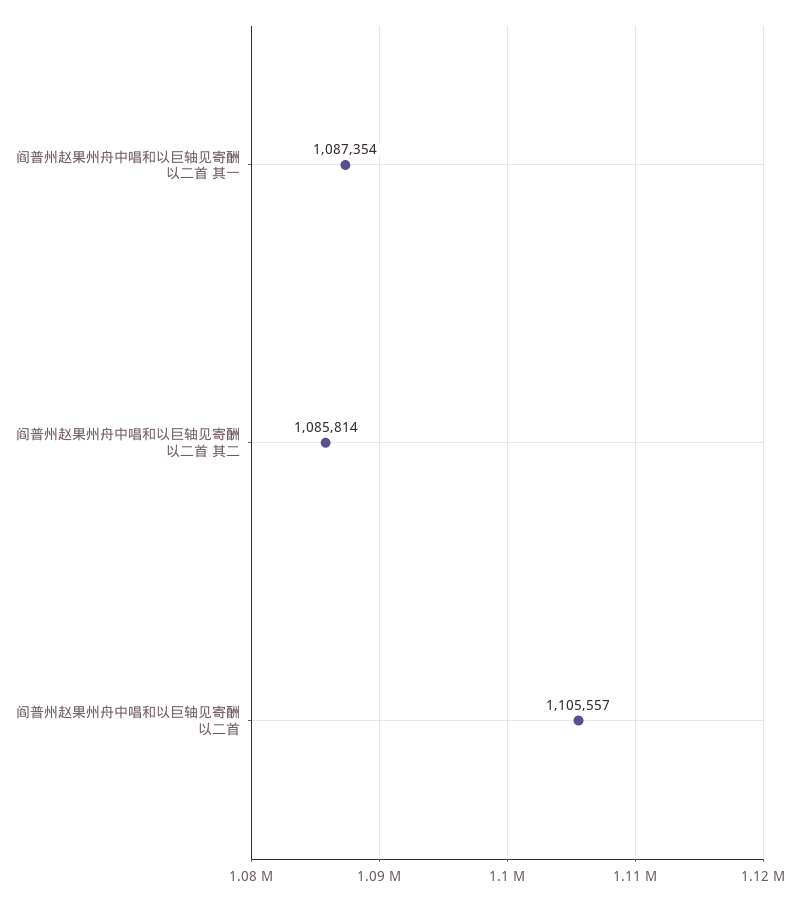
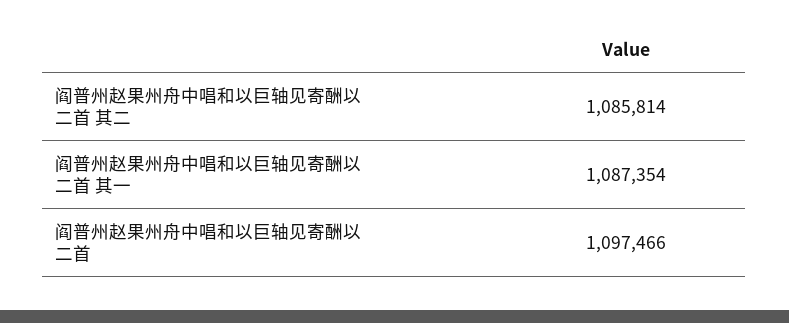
  {
    "阎普州赵果州舟中唱和以巨轴见寄酬以二首 其一": 1087354,
    "阎普州赵果州舟中唱和以巨轴见寄酬以二首 其二": 1085814,
-   "阎普州赵果州舟中唱和以巨轴见寄酬以二首": 1105557
+   "阎普州赵果州舟中唱和以巨轴见寄酬以二首": 1097466
  }

